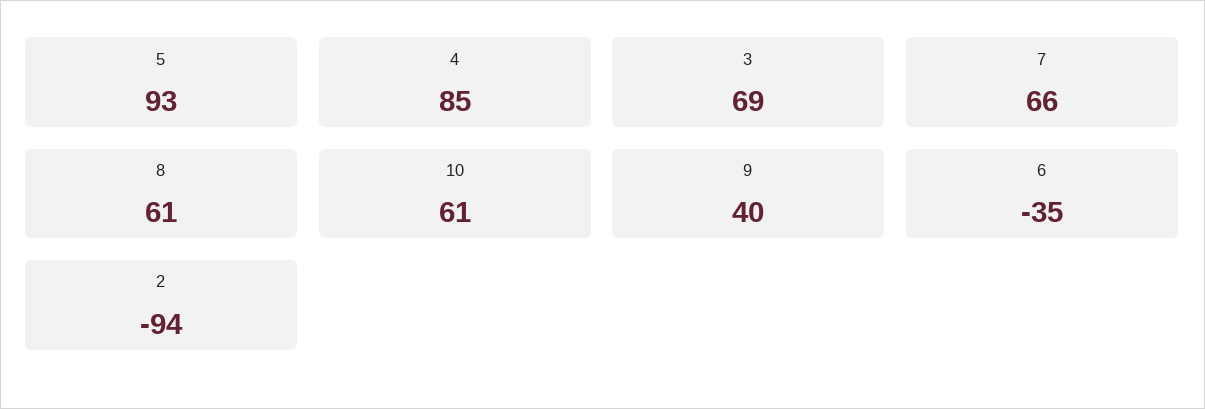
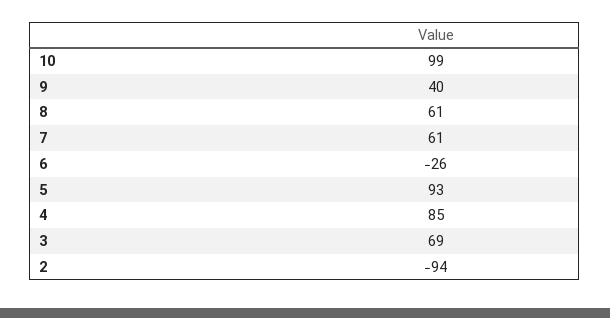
  {
    "5": 93,
    "4": 85,
    "3": 69,
-   "7": 66,
+   "7": 61,
    "8": 61,
-   "10": 61,
+   "10": 99,
    "9": 40,
-   "6": -35,
+   "6": -26,
    "2": -94
  }

